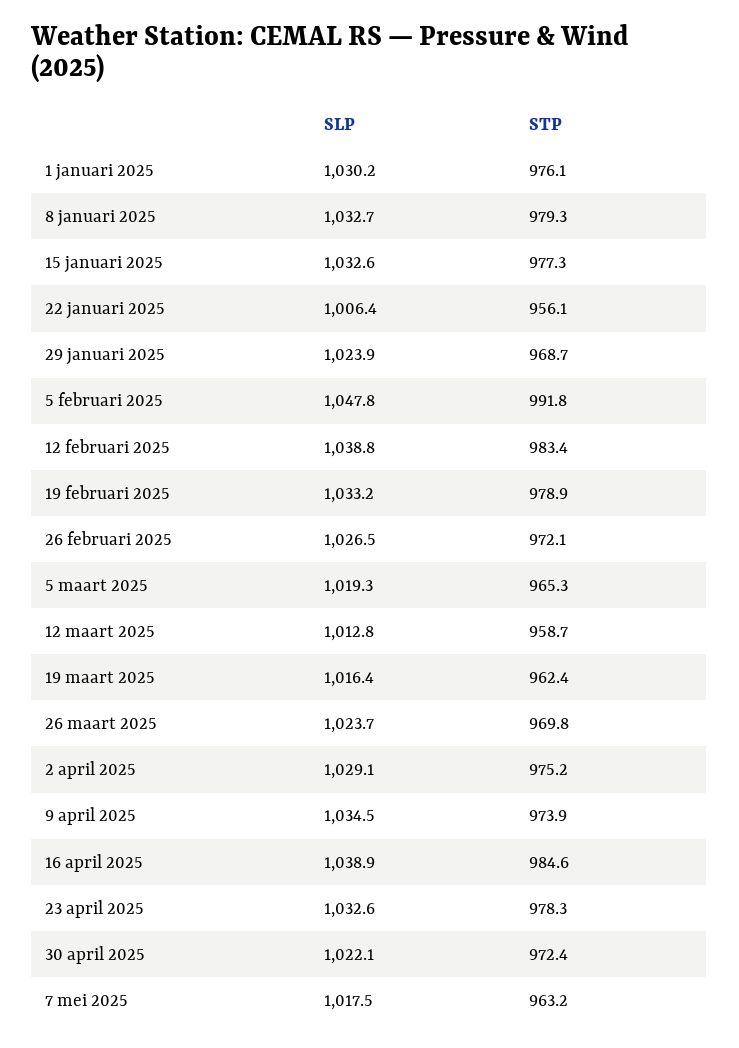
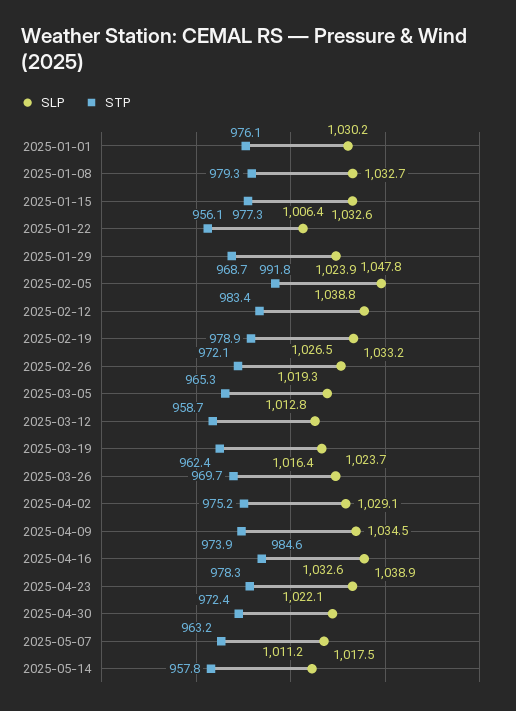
  {
    "SLP": {
      "1 januari 2025": 1030.2,
      "8 januari 2025": 1032.7,
      "15 januari 2025": 1032.6,
      "22 januari 2025": 1006.4,
      "29 januari 2025": 1023.9,
      "5 februari 2025": 1047.8,
      "12 februari 2025": 1038.8,
      "19 februari 2025": 1033.2,
      "26 februari 2025": 1026.5,
      "5 maart 2025": 1019.3,
      "12 maart 2025": 1012.8,
      "19 maart 2025": 1016.4,
      "26 maart 2025": 1023.7,
      "2 april 2025": 1029.1,
      "9 april 2025": 1034.5,
      "16 april 2025": 1038.9,
      "23 april 2025": 1032.6,
      "30 april 2025": 1022.1,
-     "7 mei 2025": 1017.5
+     "7 mei 2025": 1017.5,
+     "2025-05-14": 1011.2
    },
    "STP": {
      "1 januari 2025": 976.1,
      "8 januari 2025": 979.3,
      "15 januari 2025": 977.3,
      "22 januari 2025": 956.1,
      "29 januari 2025": 968.7,
      "5 februari 2025": 991.8,
      "12 februari 2025": 983.4,
      "19 februari 2025": 978.9,
      "26 februari 2025": 972.1,
      "5 maart 2025": 965.3,
      "12 maart 2025": 958.7,
      "19 maart 2025": 962.4,
-     "26 maart 2025": 969.8,
+     "26 maart 2025": 969.7,
      "2 april 2025": 975.2,
      "9 april 2025": 973.9,
      "16 april 2025": 984.6,
      "23 april 2025": 978.3,
      "30 april 2025": 972.4,
-     "7 mei 2025": 963.2
+     "7 mei 2025": 963.2,
+     "2025-05-14": 957.8
    }
  }

